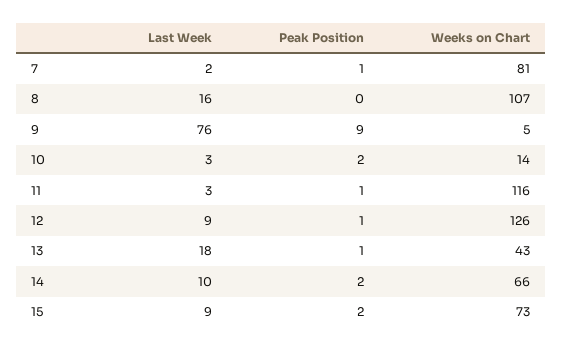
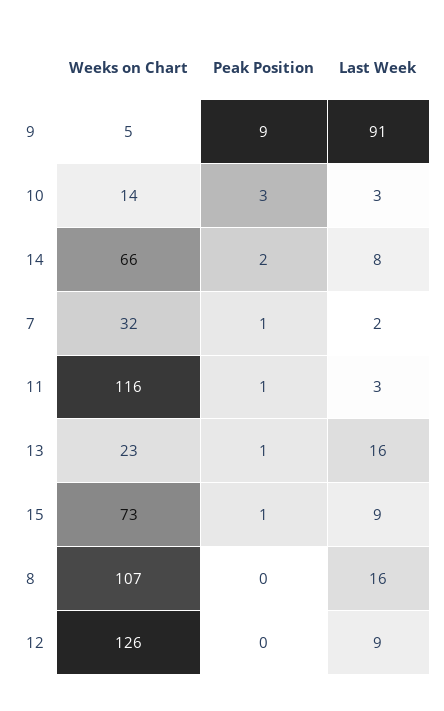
  {
    "Last Week": {
      "7": 2,
      "8": 16,
-     "9": 76,
+     "9": 91,
      "10": 3,
      "11": 3,
      "12": 9,
-     "13": 18,
+     "13": 16,
-     "14": 10,
+     "14": 8,
      "15": 9
    },
    "Peak Position": {
      "7": 1,
      "8": 0,
      "9": 9,
-     "10": 2,
+     "10": 3,
      "11": 1,
-     "12": 1,
+     "12": 0,
      "13": 1,
      "14": 2,
-     "15": 2
+     "15": 1
    },
    "Weeks on Chart": {
-     "7": 81,
+     "7": 32,
      "8": 107,
      "9": 5,
      "10": 14,
      "11": 116,
      "12": 126,
-     "13": 43,
+     "13": 23,
      "14": 66,
      "15": 73
    }
  }

